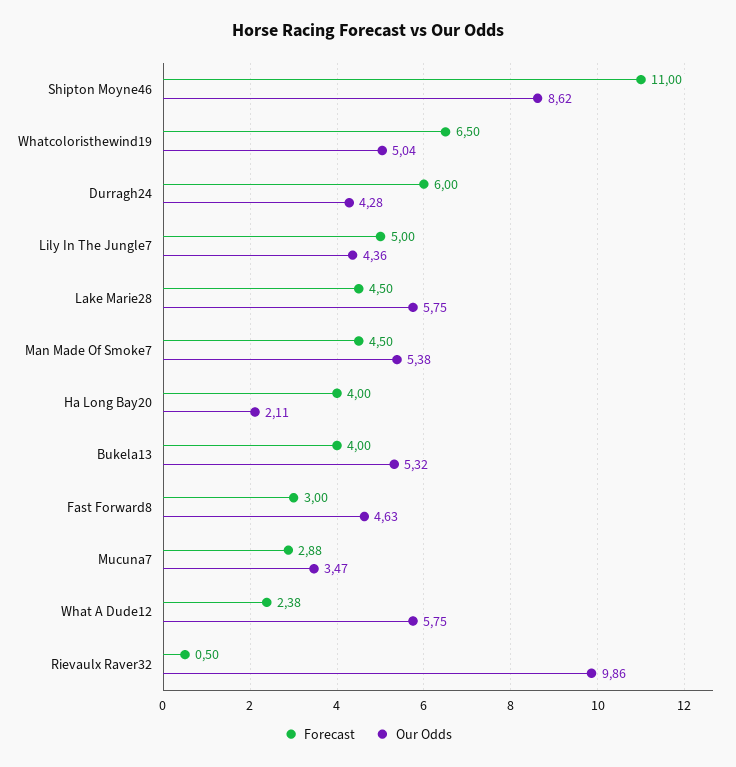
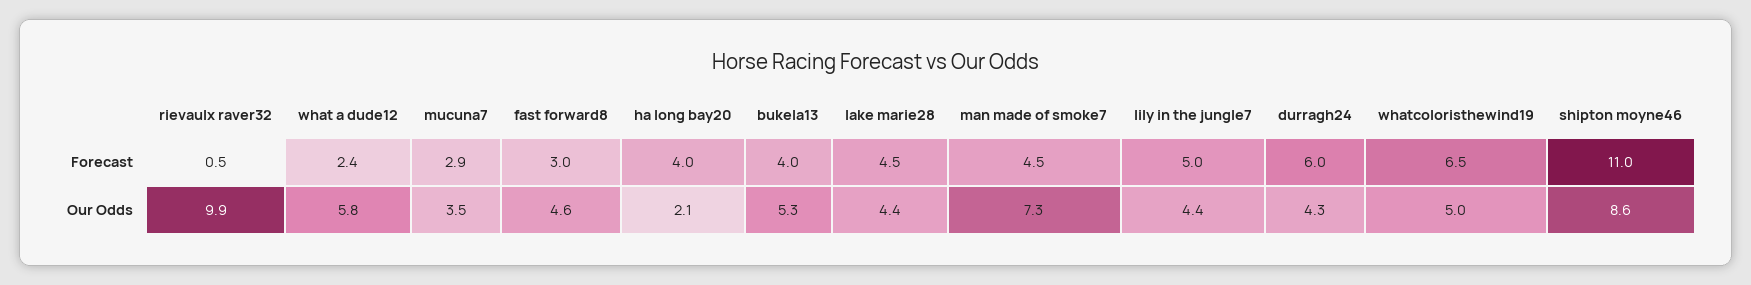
  {
    "Forecast": {
      "Shipton Moyne46": 11,
      "Whatcoloristhewind19": 6.5,
      "Durragh24": 6,
      "Lily In The Jungle7": 5,
      "Lake Marie28": 4.5,
      "Man Made Of Smoke7": 4.5,
      "Ha Long Bay20": 4,
      "Bukela13": 4,
      "Fast Forward8": 3,
      "Mucuna7": 2.88,
      "What A Dude12": 2.38,
      "Rievaulx Raver32": 0.5
    },
    "Our Odds": {
      "Shipton Moyne46": 8.62,
      "Whatcoloristhewind19": 5.04,
      "Durragh24": 4.28,
      "Lily In The Jungle7": 4.36,
-     "Lake Marie28": 5.75,
+     "Lake Marie28": 4.4,
-     "Man Made Of Smoke7": 5.38,
+     "Man Made Of Smoke7": 7.3,
      "Ha Long Bay20": 2.11,
      "Bukela13": 5.32,
      "Fast Forward8": 4.63,
      "Mucuna7": 3.47,
      "What A Dude12": 5.75,
      "Rievaulx Raver32": 9.86
    }
  }

